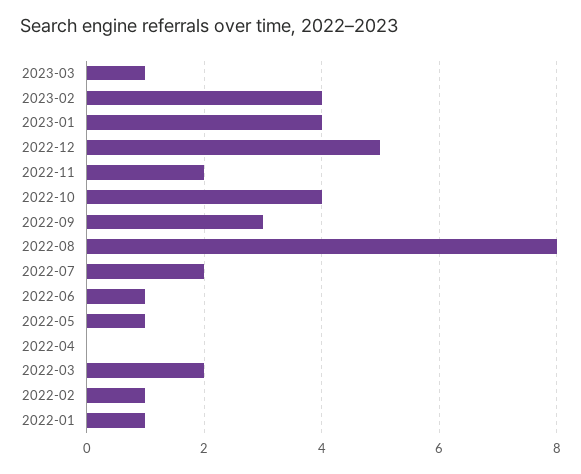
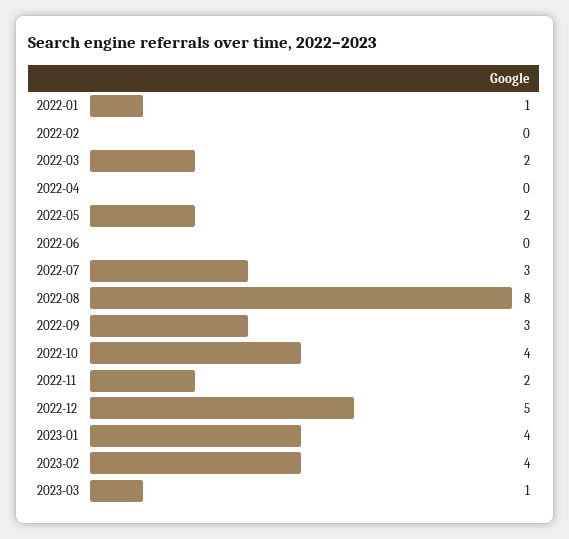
  {
    "2023-03": 1,
    "2023-02": 4,
    "2023-01": 4,
    "2022-12": 5,
    "2022-11": 2,
    "2022-10": 4,
    "2022-09": 3,
    "2022-08": 8,
-   "2022-07": 2,
+   "2022-07": 3,
-   "2022-06": 1,
+   "2022-06": 0,
-   "2022-05": 1,
+   "2022-05": 2,
    "2022-04": 0,
    "2022-03": 2,
-   "2022-02": 1,
+   "2022-02": 0,
    "2022-01": 1
  }

